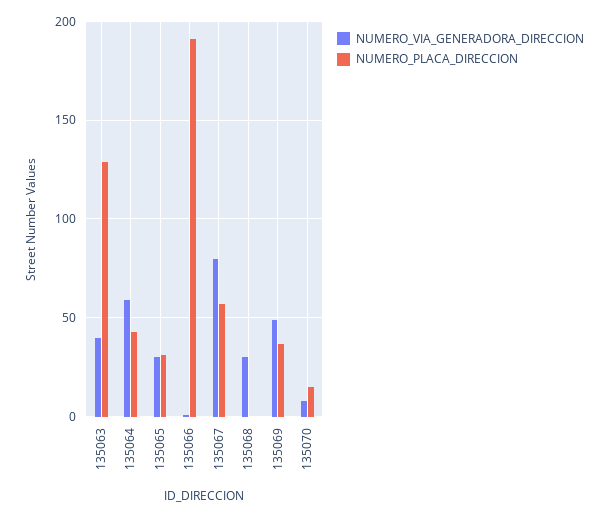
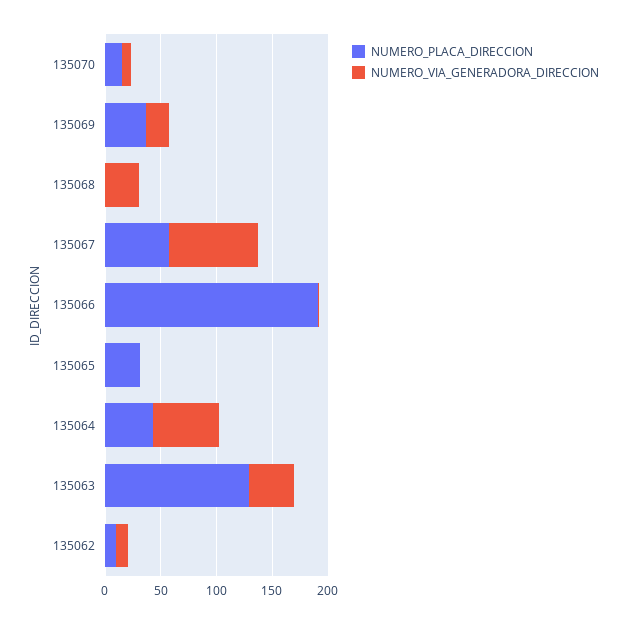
  {
    "NUMERO_VIA_GENERADORA_DIRECCION": {
      "135063": 40,
      "135064": 60,
-     "135065": 30,
+     "135065": 0,
      "135066": 0,
      "135067": 80,
      "135068": 30,
-     "135069": 50,
+     "135069": 20,
-     "135070": 10
+     "135070": 10,
+     "135062": 10
    },
    "NUMERO_PLACA_DIRECCION": {
      "135063": 130,
      "135064": 45,
      "135065": 30,
      "135066": 190,
      "135067": 55,
      "135068": 0,
      "135069": 35,
-     "135070": 15
+     "135070": 15,
+     "135062": 10
    }
  }

